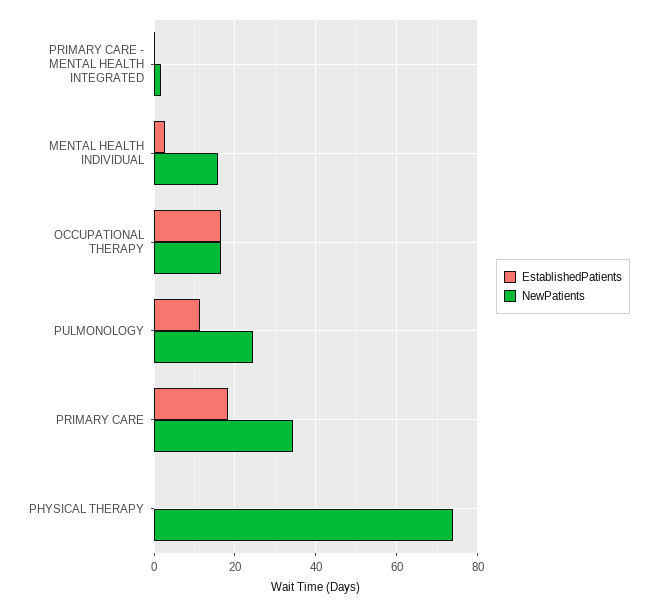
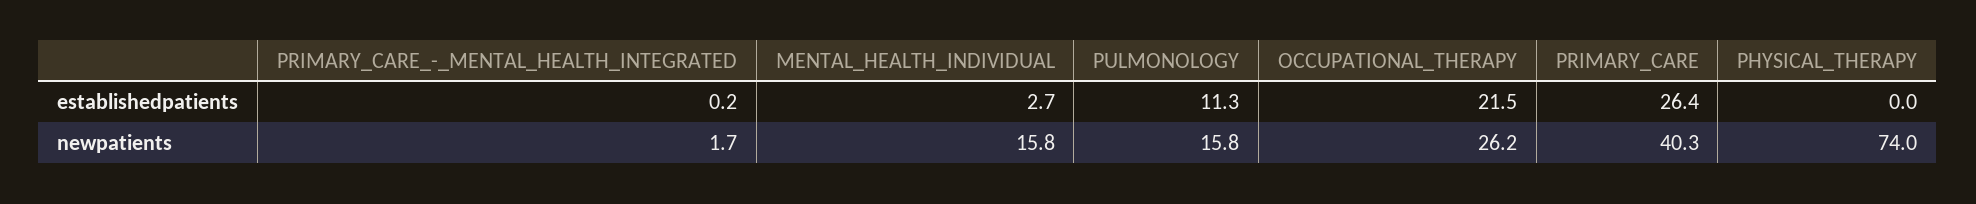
  {
    "EstablishedPatients": {
      "PRIMARY CARE - MENTAL HEALTH INTEGRATED": 0.2,
      "MENTAL HEALTH INDIVIDUAL": 2.7,
-     "OCCUPATIONAL THERAPY": 16,
+     "OCCUPATIONAL THERAPY": 21.5,
      "PULMONOLOGY": 11.3,
-     "PRIMARY CARE": 18,
+     "PRIMARY CARE": 26.4,
      "PHYSICAL THERAPY": 0
    },
    "NewPatients": {
      "PRIMARY CARE - MENTAL HEALTH INTEGRATED": 1.7,
      "MENTAL HEALTH INDIVIDUAL": 15.8,
-     "OCCUPATIONAL THERAPY": 16,
+     "OCCUPATIONAL THERAPY": 26.2,
-     "PULMONOLOGY": 24,
+     "PULMONOLOGY": 15.8,
-     "PRIMARY CARE": 34,
+     "PRIMARY CARE": 40.3,
      "PHYSICAL THERAPY": 74
    }
  }

